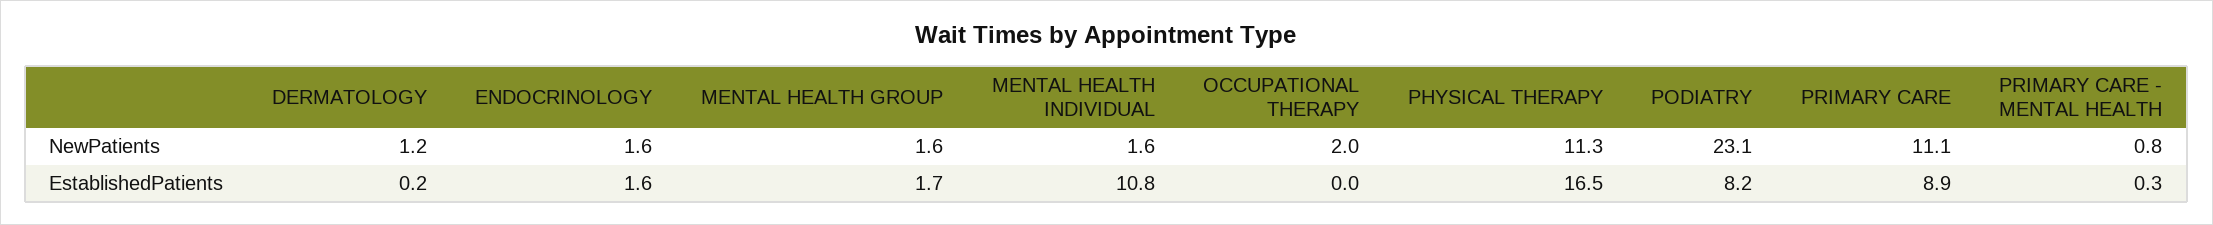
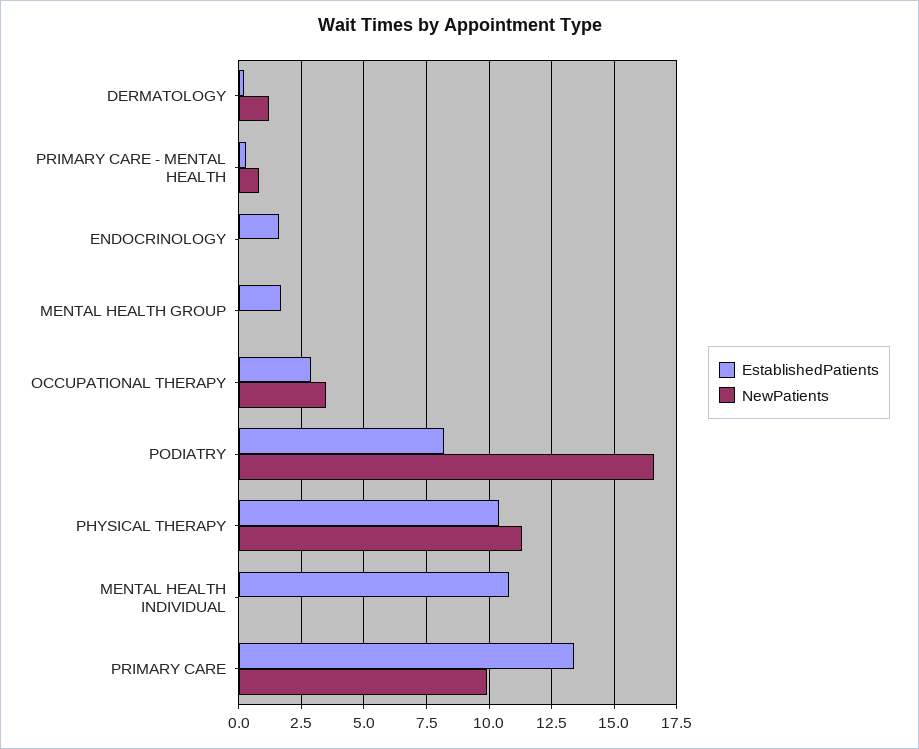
  {
    "NewPatients": {
      "DERMATOLOGY": 1.2,
-     "ENDOCRINOLOGY": 1.6,
+     "ENDOCRINOLOGY": 0,
-     "MENTAL HEALTH GROUP": 1.6,
+     "MENTAL HEALTH GROUP": 0,
-     "MENTAL HEALTH INDIVIDUAL": 1.6,
+     "MENTAL HEALTH INDIVIDUAL": 0,
-     "OCCUPATIONAL THERAPY": 2,
+     "OCCUPATIONAL THERAPY": 3.5,
      "PHYSICAL THERAPY": 11.3,
-     "PODIATRY": 23.1,
+     "PODIATRY": 16.5,
-     "PRIMARY CARE": 11.1,
+     "PRIMARY CARE": 10,
      "PRIMARY CARE - MENTAL HEALTH": 0.8
    },
    "EstablishedPatients": {
      "DERMATOLOGY": 0.2,
      "ENDOCRINOLOGY": 1.6,
      "MENTAL HEALTH GROUP": 1.7,
      "MENTAL HEALTH INDIVIDUAL": 10.8,
-     "OCCUPATIONAL THERAPY": 0,
+     "OCCUPATIONAL THERAPY": 3,
-     "PHYSICAL THERAPY": 16.5,
+     "PHYSICAL THERAPY": 10.5,
      "PODIATRY": 8.2,
-     "PRIMARY CARE": 8.9,
+     "PRIMARY CARE": 13.5,
      "PRIMARY CARE - MENTAL HEALTH": 0.3
    }
  }

